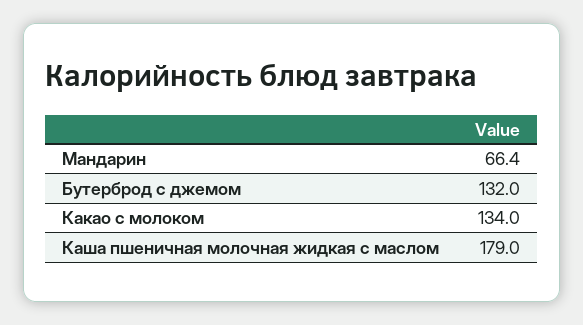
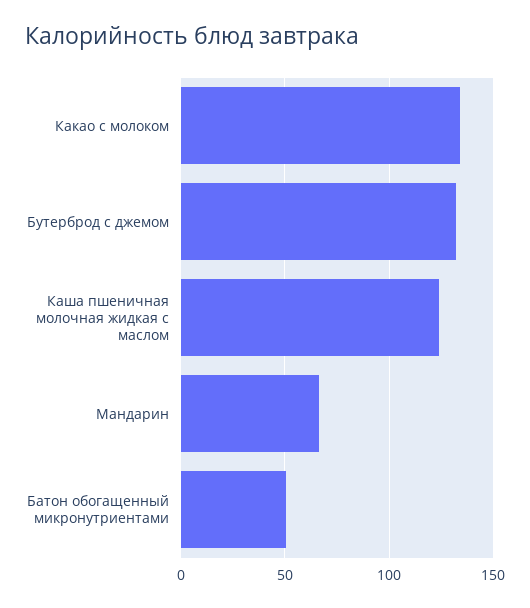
  {
    "Мандарин": 66.4,
    "Бутерброд с джемом": 132,
    "Какао с молоком": 134,
-   "Каша пшеничная молочная жидкая с маслом": 179
+   "Каша пшеничная молочная жидкая с маслом": 125,
+   "Батон обогащенный микронутриентами": 50
  }

